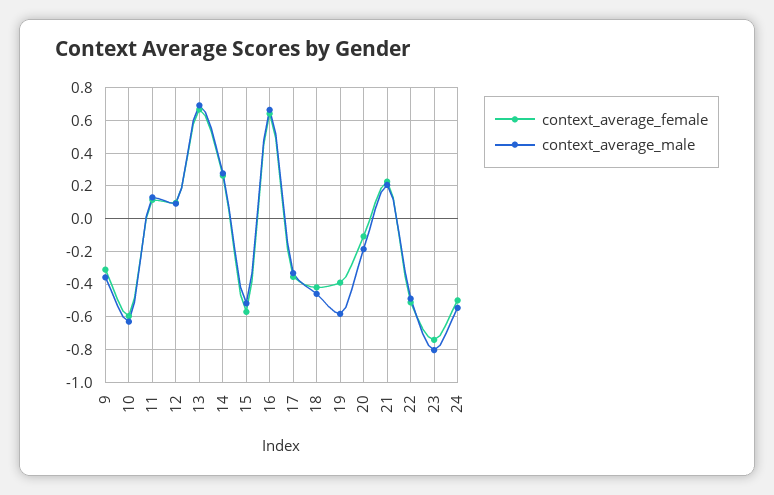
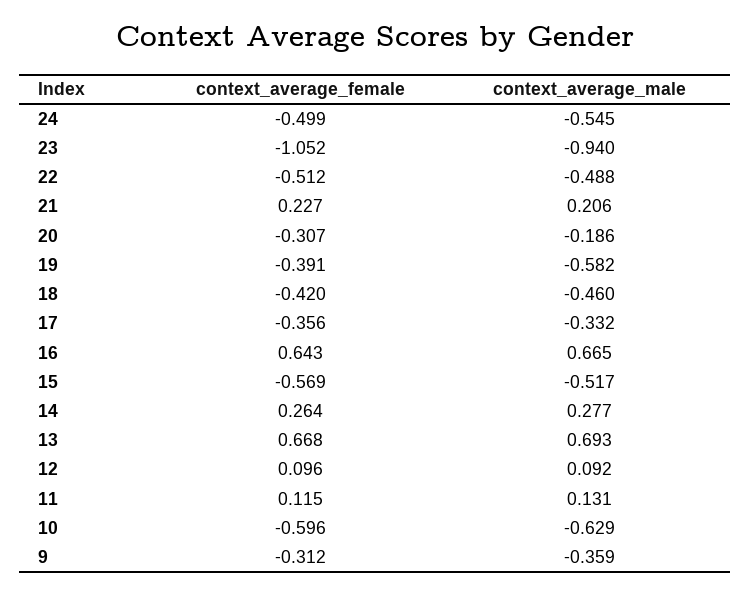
  {
    "context_average_female": {
      "9": -0.312,
      "10": -0.596,
      "11": 0.115,
      "12": 0.096,
      "13": 0.668,
      "14": 0.264,
      "15": -0.569,
      "16": 0.643,
      "17": -0.356,
      "18": -0.42,
      "19": -0.391,
-     "20": -0.1,
+     "20": -0.307,
      "21": 0.227,
      "22": -0.512,
-     "23": -0.75,
+     "23": -1.052,
      "24": -0.499
    },
    "context_average_male": {
      "9": -0.359,
      "10": -0.629,
      "11": 0.131,
      "12": 0.092,
      "13": 0.693,
      "14": 0.277,
      "15": -0.517,
      "16": 0.665,
      "17": -0.332,
      "18": -0.46,
      "19": -0.582,
      "20": -0.186,
      "21": 0.206,
      "22": -0.488,
-     "23": -0.8,
+     "23": -0.94,
      "24": -0.545
    }
  }

